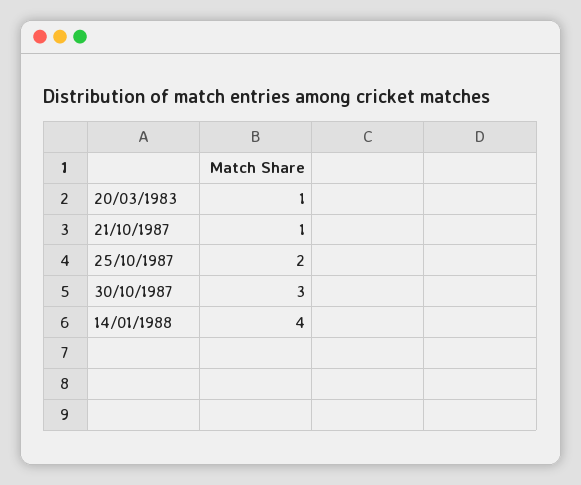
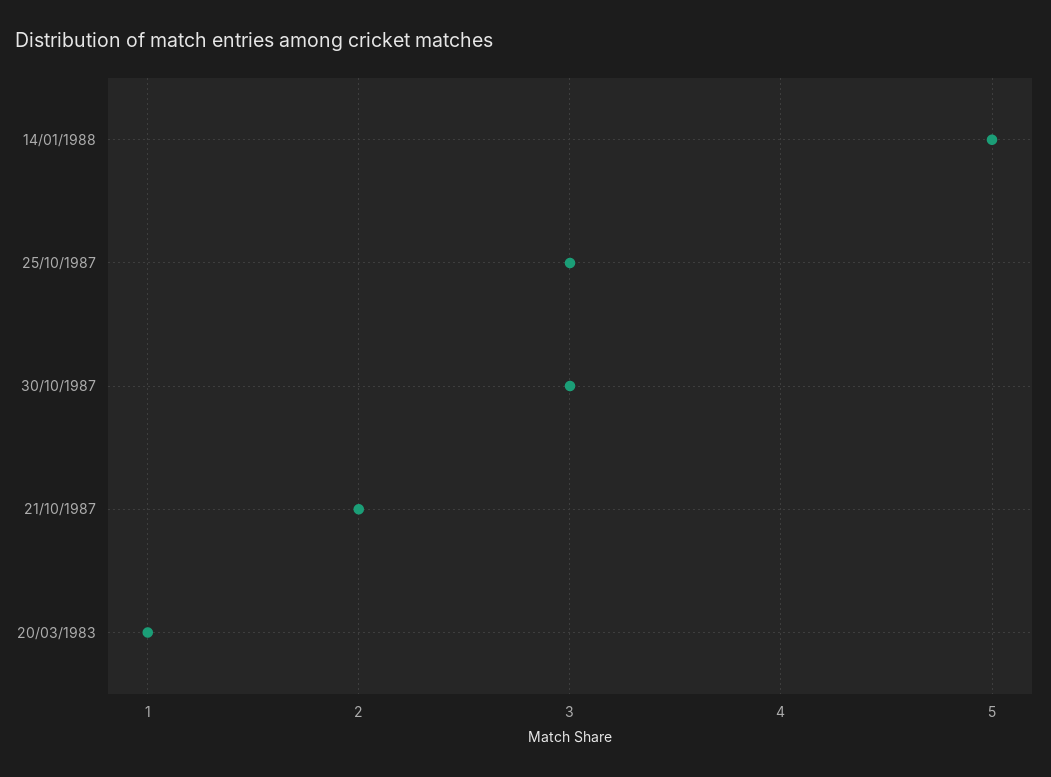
  {
    "20/03/1983": 1,
-   "21/10/1987": 1,
+   "21/10/1987": 2,
-   "25/10/1987": 2,
+   "25/10/1987": 3,
    "30/10/1987": 3,
-   "14/01/1988": 4
+   "14/01/1988": 5
  }

